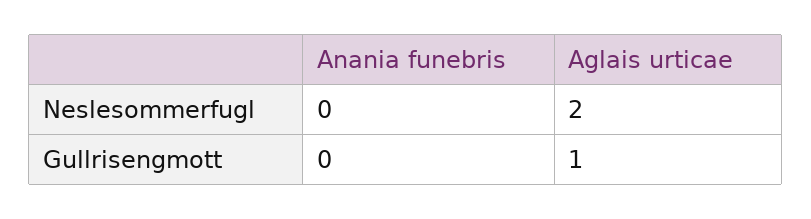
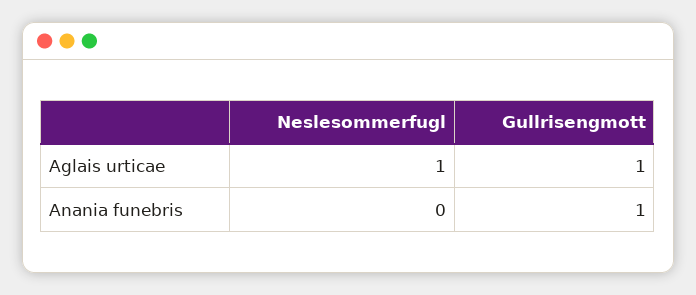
  {
    "Anania funebris": {
      "Neslesommerfugl": 0,
-     "Gullrisengmott": 0
+     "Gullrisengmott": 1
    },
    "Aglais urticae": {
-     "Neslesommerfugl": 2,
+     "Neslesommerfugl": 1,
      "Gullrisengmott": 1
    }
  }

